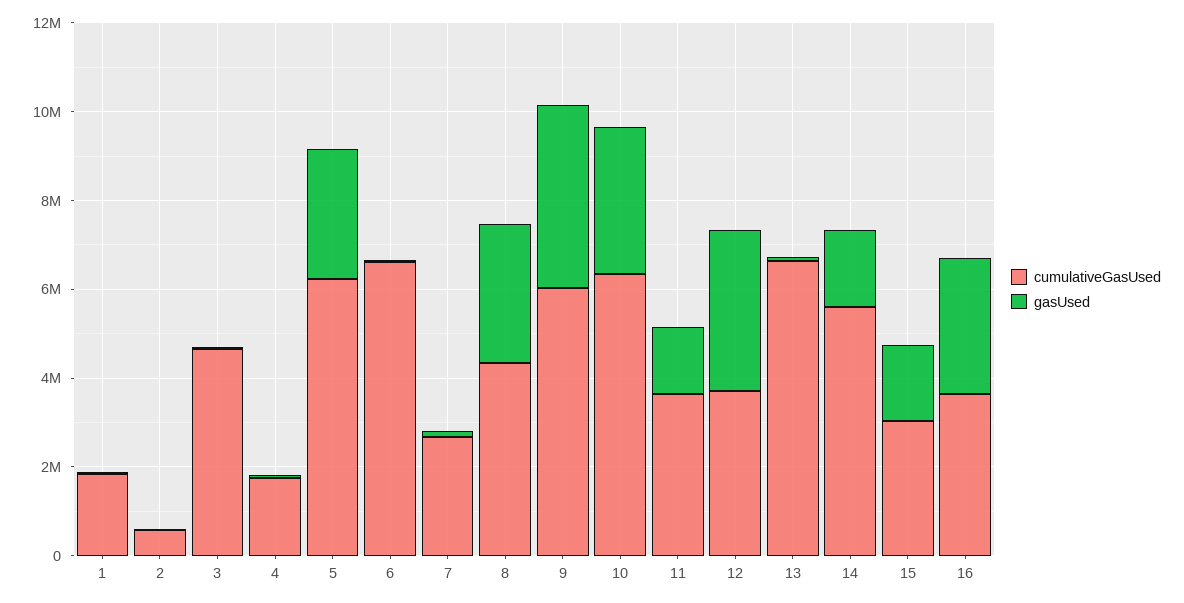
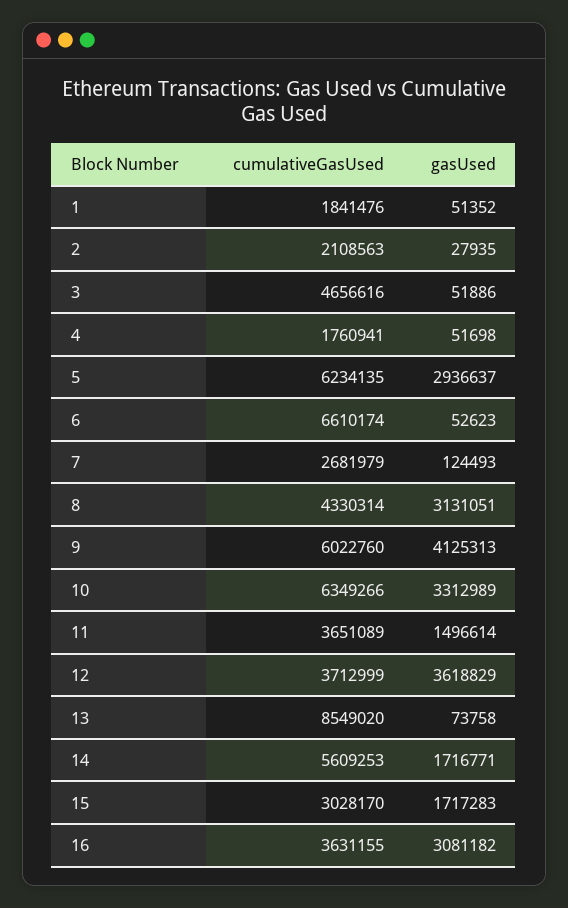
  {
    "cumulativeGasUsed": {
      "1": 1841476,
-     "2": 500000,
+     "2": 2108563,
      "3": 4656616,
      "4": 1760941,
      "5": 6234135,
      "6": 6610174,
      "7": 2681979,
      "8": 4330314,
      "9": 6022760,
      "10": 6349266,
      "11": 3651089,
      "12": 3712999,
-     "13": 6500000,
+     "13": 8549020,
      "14": 5609253,
      "15": 3028170,
      "16": 3631155
    },
    "gasUsed": {
      "1": 51352,
      "2": 27935,
      "3": 51886,
      "4": 51698,
      "5": 2936637,
      "6": 52623,
      "7": 124493,
      "8": 3131051,
      "9": 4125313,
      "10": 3312989,
      "11": 1496614,
      "12": 3618829,
      "13": 73758,
      "14": 1716771,
      "15": 1717283,
      "16": 3081182
    }
  }

